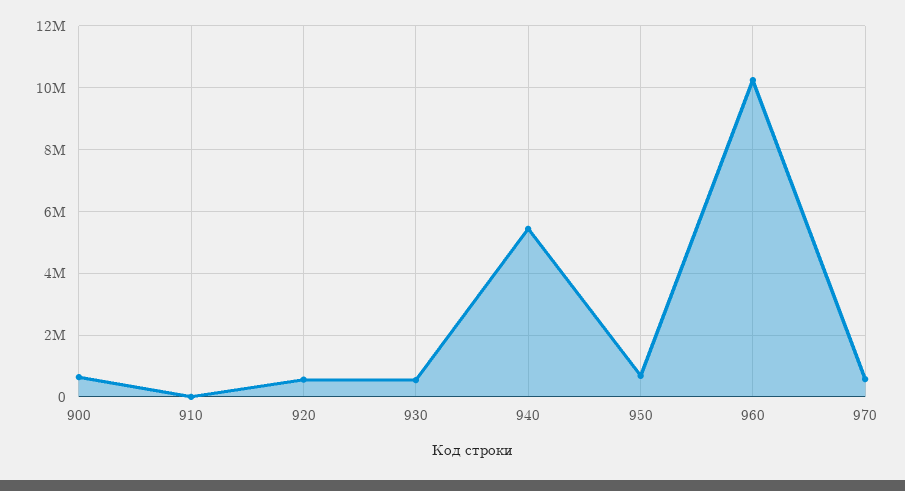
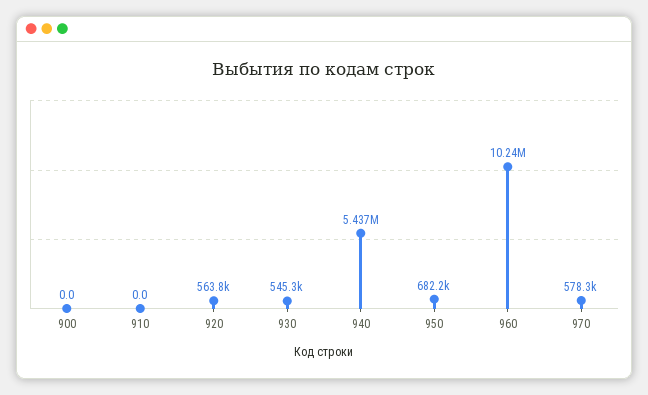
  {
-   "900": 600000,
+   "900": 0,
    "910": 0,
    "920": 563800,
    "930": 545300,
    "940": 5437000,
    "950": 682200,
    "960": 10240000,
    "970": 578300
  }

